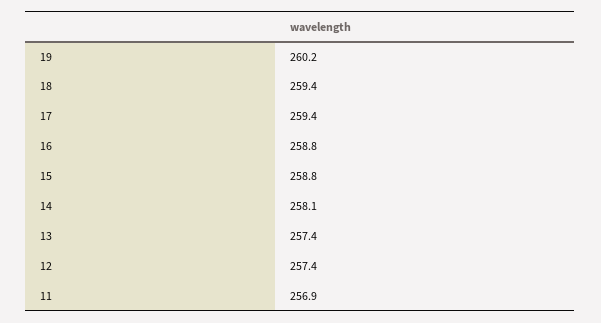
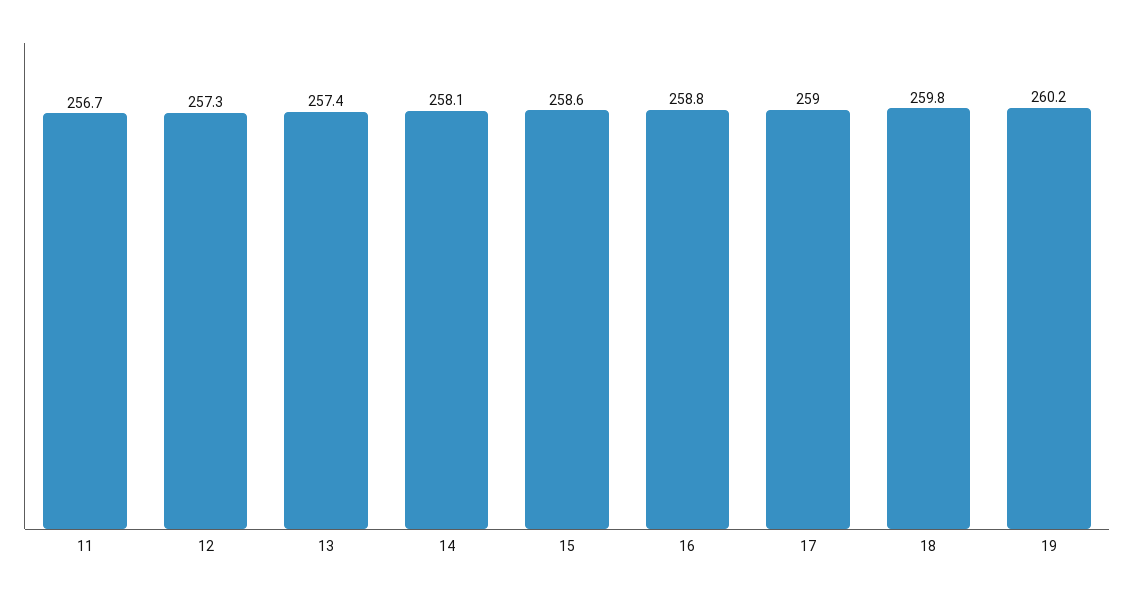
  {
    "19": 260.2,
-   "18": 259.4,
+   "18": 259.8,
-   "17": 259.4,
+   "17": 259,
    "16": 258.8,
-   "15": 258.8,
+   "15": 258.6,
    "14": 258.1,
    "13": 257.4,
-   "12": 257.4,
+   "12": 257.3,
-   "11": 256.9
+   "11": 256.7
  }

